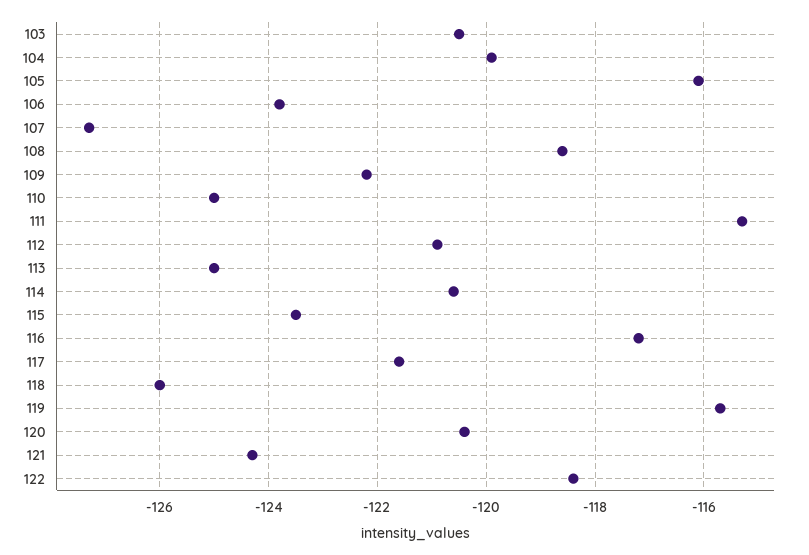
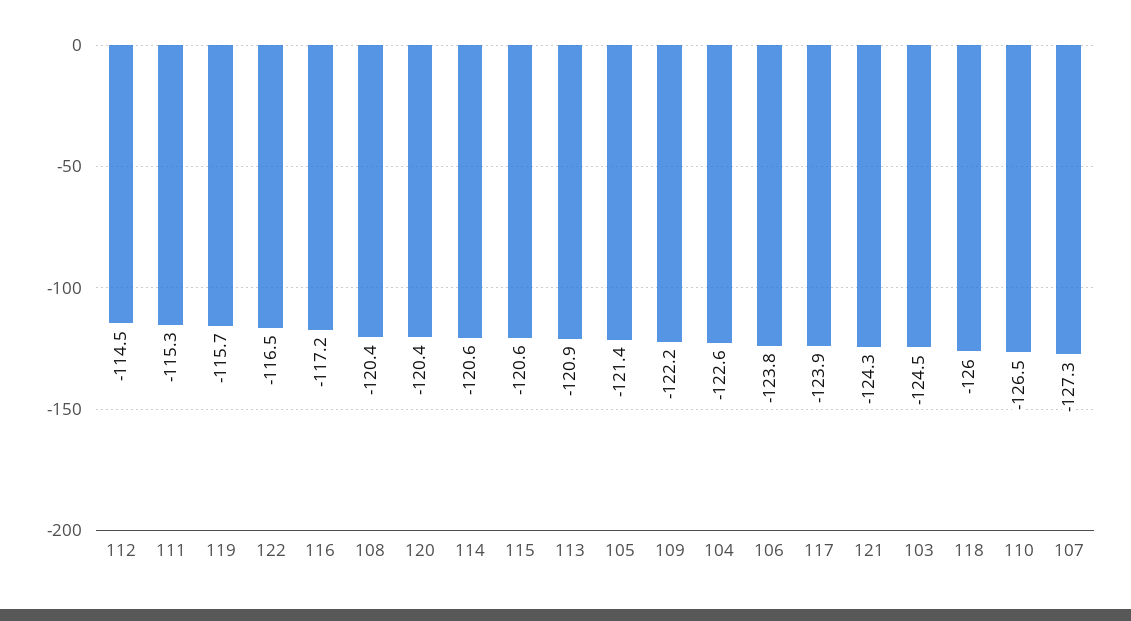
  {
-   "103": -120.5,
+   "103": -124.5,
-   "104": -120,
+   "104": -122.6,
-   "105": -116,
+   "105": -121.4,
    "106": -123.8,
    "107": -127.3,
-   "108": -118.5,
+   "108": -120.4,
    "109": -122.2,
-   "110": -125,
+   "110": -126.5,
    "111": -115.3,
-   "112": -121,
+   "112": -114.5,
-   "113": -125,
+   "113": -120.9,
    "114": -120.6,
-   "115": -123.5,
+   "115": -120.6,
    "116": -117.2,
-   "117": -121.5,
+   "117": -123.9,
    "118": -126,
    "119": -115.7,
    "120": -120.4,
    "121": -124.3,
-   "122": -118.5
+   "122": -116.5
  }

